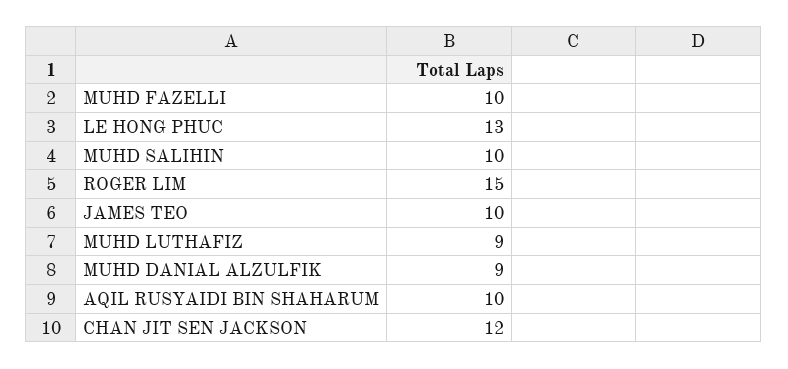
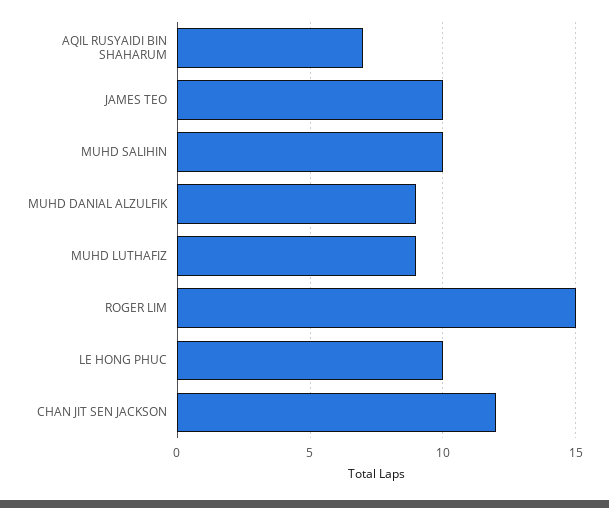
  {
-   "MUHD FAZELLI": 10,
-   "LE HONG PHUC": 13,
+   "LE HONG PHUC": 10,
    "MUHD SALIHIN": 10,
    "ROGER LIM": 15,
    "JAMES TEO": 10,
    "MUHD LUTHAFIZ": 9,
    "MUHD DANIAL ALZULFIK": 9,
-   "AQIL RUSYAIDI BIN SHAHARUM": 10,
+   "AQIL RUSYAIDI BIN SHAHARUM": 7,
    "CHAN JIT SEN JACKSON": 12
  }

